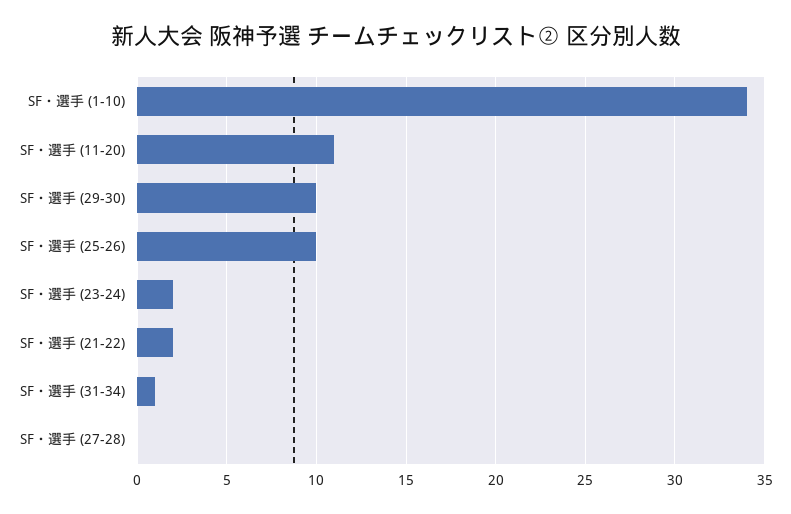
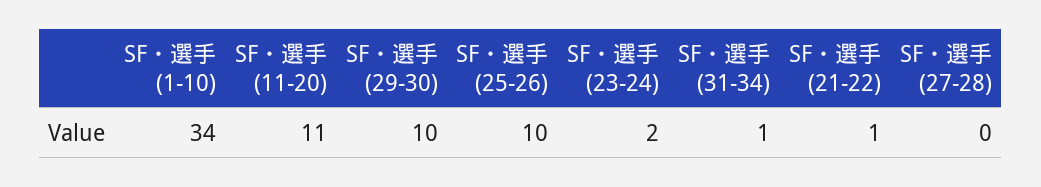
  {
    "SF・選手 (1-10)": 34,
    "SF・選手 (11-20)": 11,
    "SF・選手 (29-30)": 10,
    "SF・選手 (25-26)": 10,
    "SF・選手 (23-24)": 2,
-   "SF・選手 (21-22)": 2,
+   "SF・選手 (21-22)": 1,
    "SF・選手 (31-34)": 1,
    "SF・選手 (27-28)": 0
  }

